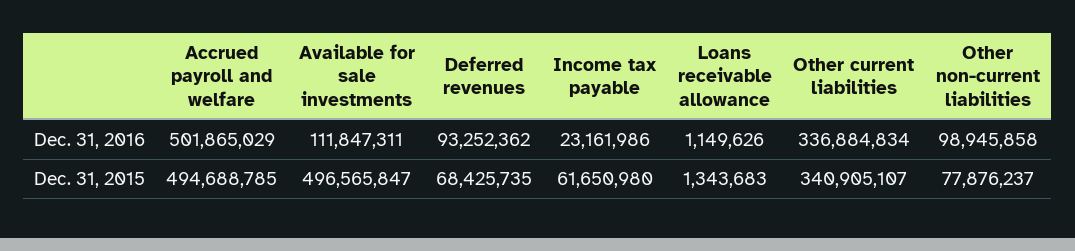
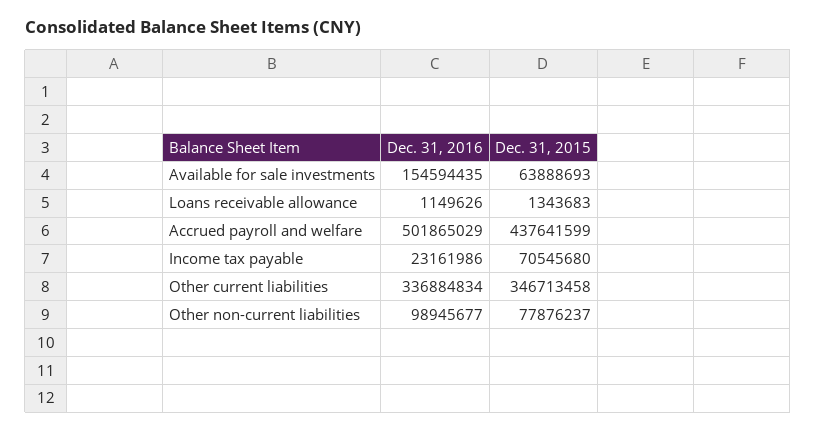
  {
    "Accrued payroll and welfare": {
      "Dec. 31, 2016": 501865029,
-     "Dec. 31, 2015": 494688785
+     "Dec. 31, 2015": 437641599
    },
    "Available for sale investments": {
-     "Dec. 31, 2016": 111847311,
+     "Dec. 31, 2016": 154594435,
-     "Dec. 31, 2015": 496565847
+     "Dec. 31, 2015": 63888693
    },
-   "Deferred revenues": {
-     "Dec. 31, 2016": 93252362,
-     "Dec. 31, 2015": 68425735
-   },
    "Income tax payable": {
      "Dec. 31, 2016": 23161986,
-     "Dec. 31, 2015": 61650980
+     "Dec. 31, 2015": 70545680
    },
    "Loans receivable allowance": {
      "Dec. 31, 2016": 1149626,
      "Dec. 31, 2015": 1343683
    },
    "Other current liabilities": {
      "Dec. 31, 2016": 336884834,
-     "Dec. 31, 2015": 340905107
+     "Dec. 31, 2015": 346713458
    },
    "Other non-current liabilities": {
-     "Dec. 31, 2016": 98945858,
+     "Dec. 31, 2016": 98945677,
      "Dec. 31, 2015": 77876237
    }
  }

